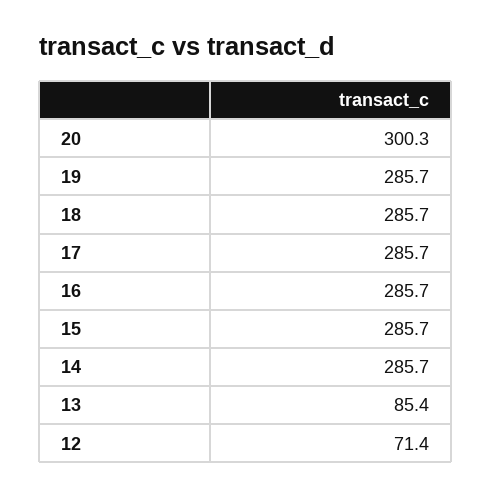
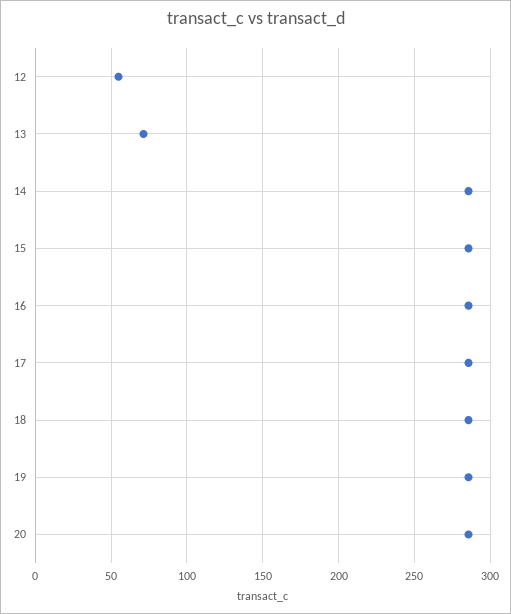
  {
-   "20": 300.3,
+   "20": 285,
    "19": 285.7,
    "18": 285.7,
    "17": 285.7,
    "16": 285.7,
    "15": 285.7,
    "14": 285.7,
-   "13": 85.4,
+   "13": 70,
-   "12": 71.4
+   "12": 55
  }

